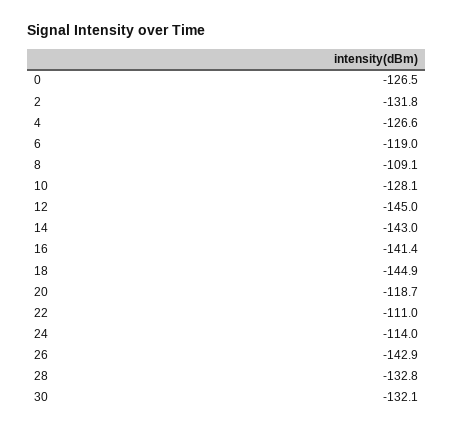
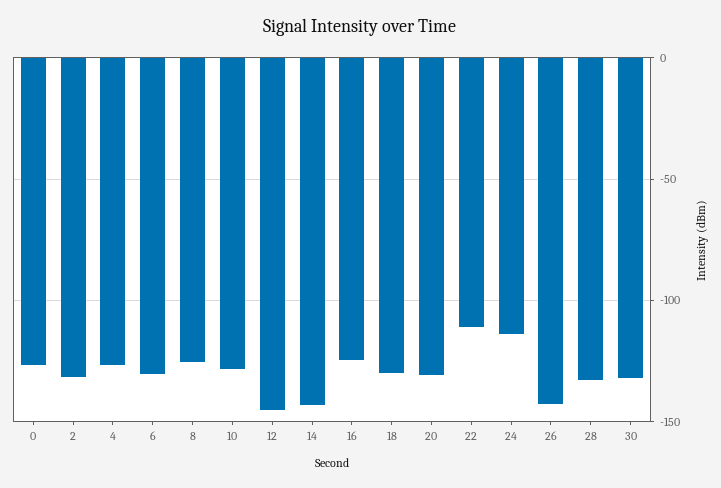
  {
    "0": -126.5,
    "2": -131.8,
    "4": -126.6,
-   "6": -119,
+   "6": -130,
-   "8": -109.1,
+   "8": -125,
    "10": -128.1,
    "12": -145,
    "14": -143,
-   "16": -141.4,
+   "16": -125,
-   "18": -144.9,
+   "18": -130,
-   "20": -118.7,
+   "20": -130,
    "22": -111,
    "24": -114,
    "26": -142.9,
    "28": -132.8,
    "30": -132.1
  }

